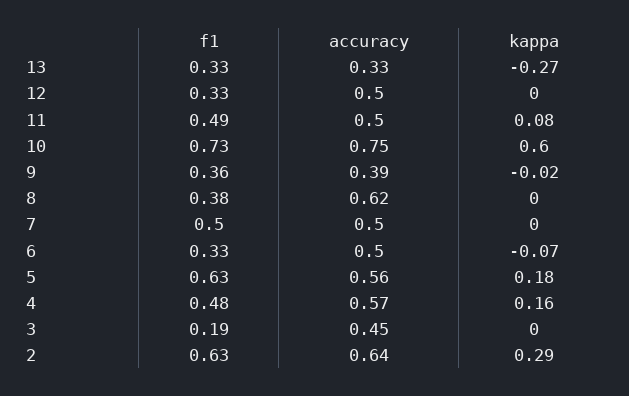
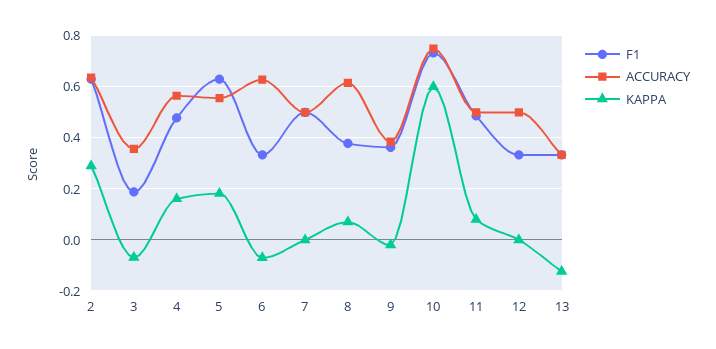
  {
    "f1": {
      "13": 0.33,
      "12": 0.33,
      "11": 0.49,
      "10": 0.73,
      "9": 0.36,
      "8": 0.38,
      "7": 0.5,
      "6": 0.33,
      "5": 0.63,
      "4": 0.48,
      "3": 0.19,
      "2": 0.63
    },
    "accuracy": {
      "13": 0.33,
      "12": 0.5,
      "11": 0.5,
      "10": 0.75,
      "9": 0.39,
      "8": 0.62,
      "7": 0.5,
-     "6": 0.5,
+     "6": 0.625,
      "5": 0.56,
      "4": 0.57,
-     "3": 0.45,
+     "3": 0.35,
      "2": 0.64
    },
    "kappa": {
-     "13": -0.27,
+     "13": -0.125,
      "12": 0,
      "11": 0.08,
      "10": 0.6,
      "9": -0.02,
-     "8": 0,
+     "8": 0.075,
      "7": 0,
      "6": -0.07,
      "5": 0.18,
      "4": 0.16,
-     "3": 0,
+     "3": -0.075,
      "2": 0.29
    }
  }

